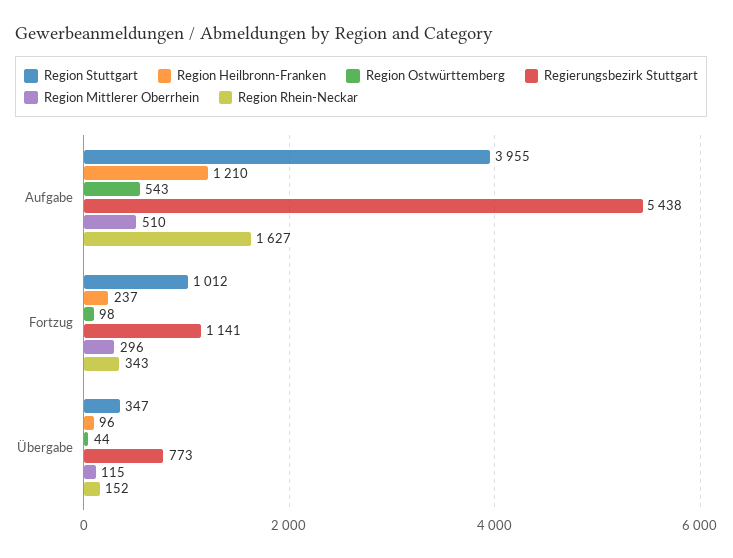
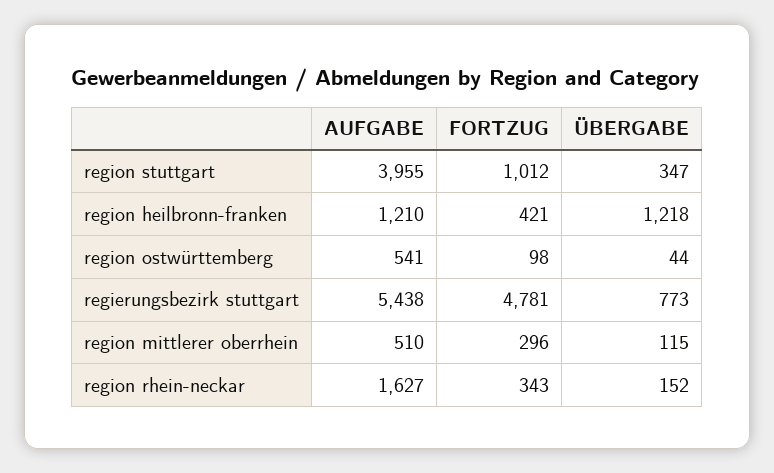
  {
    "Region Stuttgart": {
      "Aufgabe": 3955,
      "Fortzug": 1012,
      "Übergabe": 347
    },
    "Region Heilbronn-Franken": {
      "Aufgabe": 1210,
-     "Fortzug": 237,
+     "Fortzug": 421,
-     "Übergabe": 96
+     "Übergabe": 1218
    },
    "Region Ostwürttemberg": {
-     "Aufgabe": 543,
+     "Aufgabe": 541,
      "Fortzug": 98,
      "Übergabe": 44
    },
    "Regierungsbezirk Stuttgart": {
      "Aufgabe": 5438,
-     "Fortzug": 1141,
+     "Fortzug": 4781,
      "Übergabe": 773
    },
    "Region Mittlerer Oberrhein": {
      "Aufgabe": 510,
      "Fortzug": 296,
      "Übergabe": 115
    },
    "Region Rhein-Neckar": {
      "Aufgabe": 1627,
      "Fortzug": 343,
      "Übergabe": 152
    }
  }

